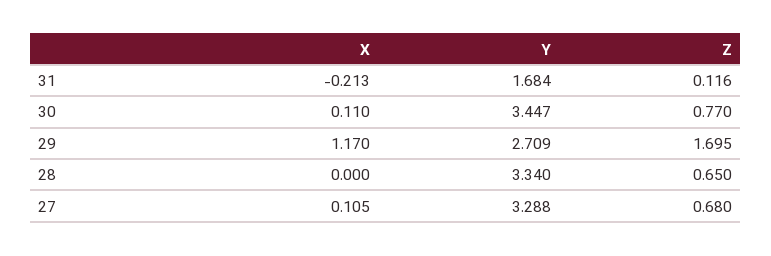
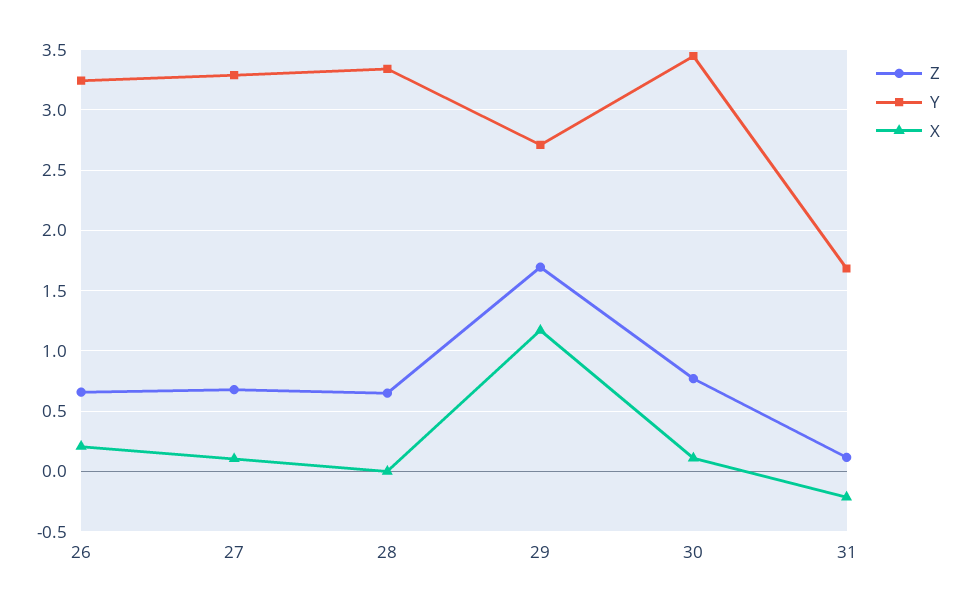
  {
    "X": {
      "31": -0.213,
      "30": 0.11,
      "29": 1.17,
      "28": 0,
-     "27": 0.105
+     "27": 0.105,
+     "26": 0.2
    },
    "Y": {
      "31": 1.684,
      "30": 3.447,
      "29": 2.709,
      "28": 3.34,
-     "27": 3.288
+     "27": 3.288,
+     "26": 3.25
    },
    "Z": {
      "31": 0.116,
      "30": 0.77,
      "29": 1.695,
      "28": 0.65,
-     "27": 0.68
+     "27": 0.68,
+     "26": 0.65
    }
  }

